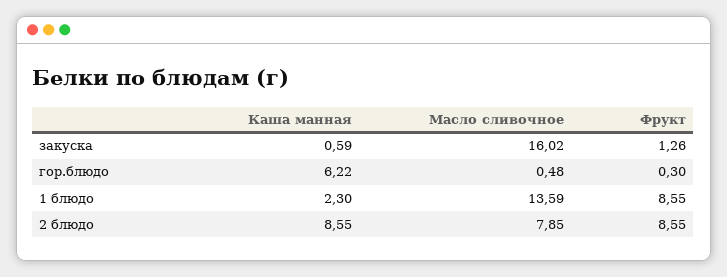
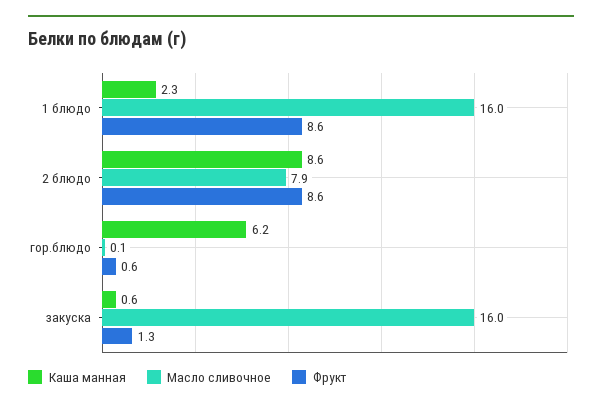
  {
    "Каша манная": {
      "закуска": 0.59,
      "гор.блюдо": 6.22,
      "1 блюдо": 2.3,
      "2 блюдо": 8.55
    },
    "Масло сливочное": {
      "закуска": 16.02,
-     "гор.блюдо": 0.48,
+     "гор.блюдо": 0.1,
-     "1 блюдо": 13.59,
+     "1 блюдо": 16,
      "2 блюдо": 7.85
    },
    "Фрукт": {
      "закуска": 1.26,
-     "гор.блюдо": 0.3,
+     "гор.блюдо": 0.6,
      "1 блюдо": 8.55,
      "2 блюдо": 8.55
    }
  }

